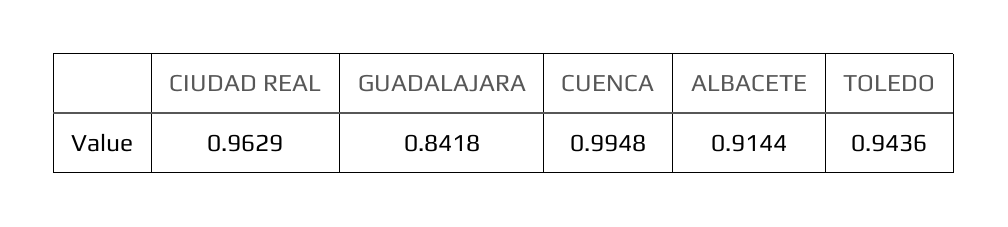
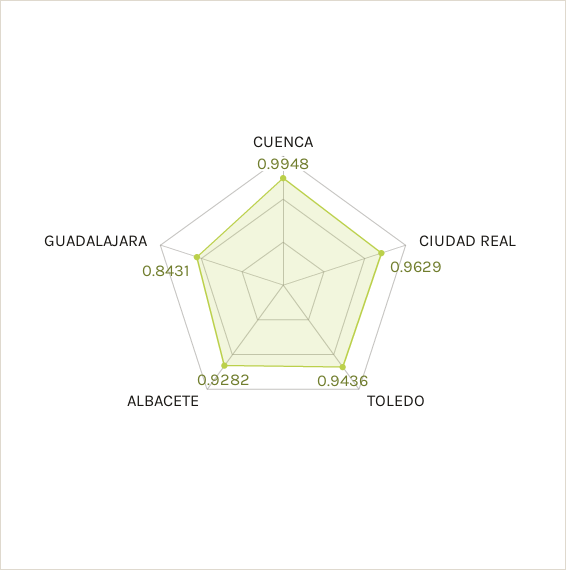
  {
    "CIUDAD REAL": 0.9629,
-   "GUADALAJARA": 0.8418,
+   "GUADALAJARA": 0.8431,
    "CUENCA": 0.9948,
-   "ALBACETE": 0.9144,
+   "ALBACETE": 0.9282,
    "TOLEDO": 0.9436
  }

